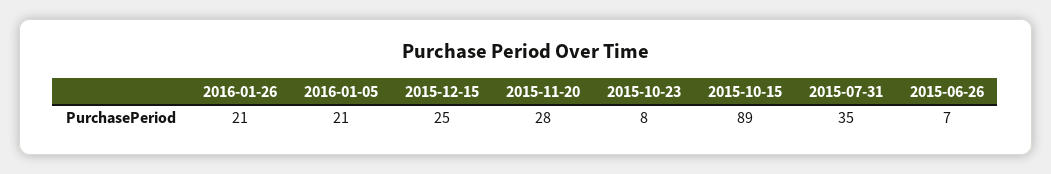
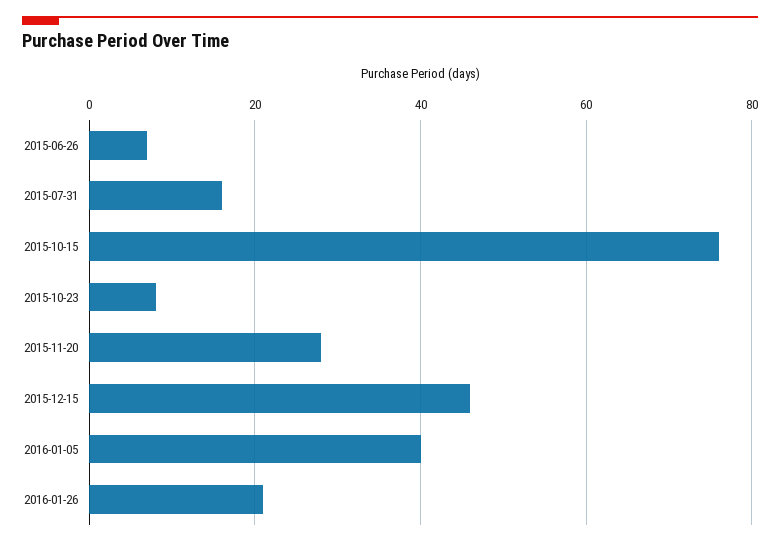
  {
    "2016-01-26": 21,
-   "2016-01-05": 21,
+   "2016-01-05": 40,
-   "2015-12-15": 25,
+   "2015-12-15": 45,
    "2015-11-20": 28,
    "2015-10-23": 8,
-   "2015-10-15": 89,
+   "2015-10-15": 75,
-   "2015-07-31": 35,
+   "2015-07-31": 15,
    "2015-06-26": 7
  }

